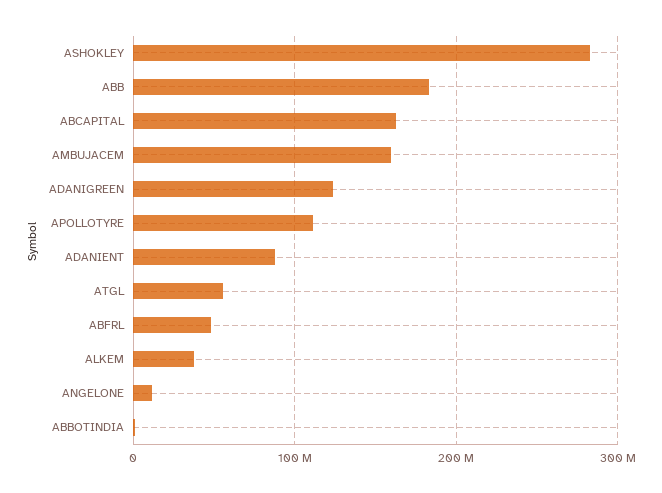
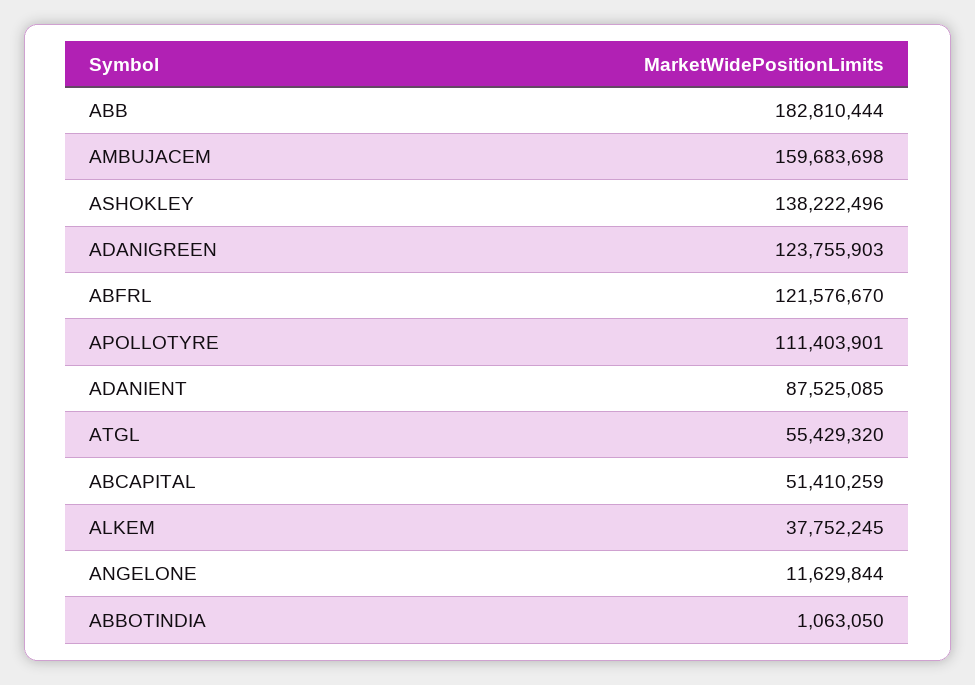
  {
-   "ASHOKLEY": 280000000,
+   "ASHOKLEY": 138222496,
    "ABB": 182810444,
-   "ABCAPITAL": 160000000,
+   "ABCAPITAL": 51410259,
    "AMBUJACEM": 159683698,
    "ADANIGREEN": 123755903,
    "APOLLOTYRE": 111403901,
    "ADANIENT": 87525085,
    "ATGL": 55429320,
-   "ABFRL": 50000000,
+   "ABFRL": 121576670,
    "ALKEM": 37752245,
    "ANGELONE": 11629844,
    "ABBOTINDIA": 1063050
  }

